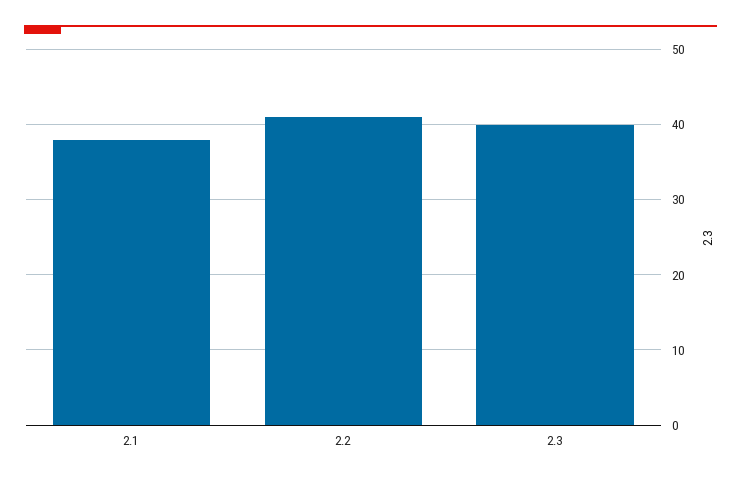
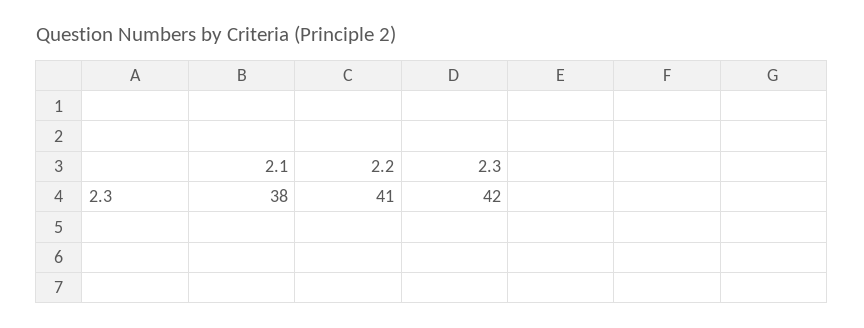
  {
    "2.1": 38,
    "2.2": 41,
-   "2.3": 40
+   "2.3": 42
  }

